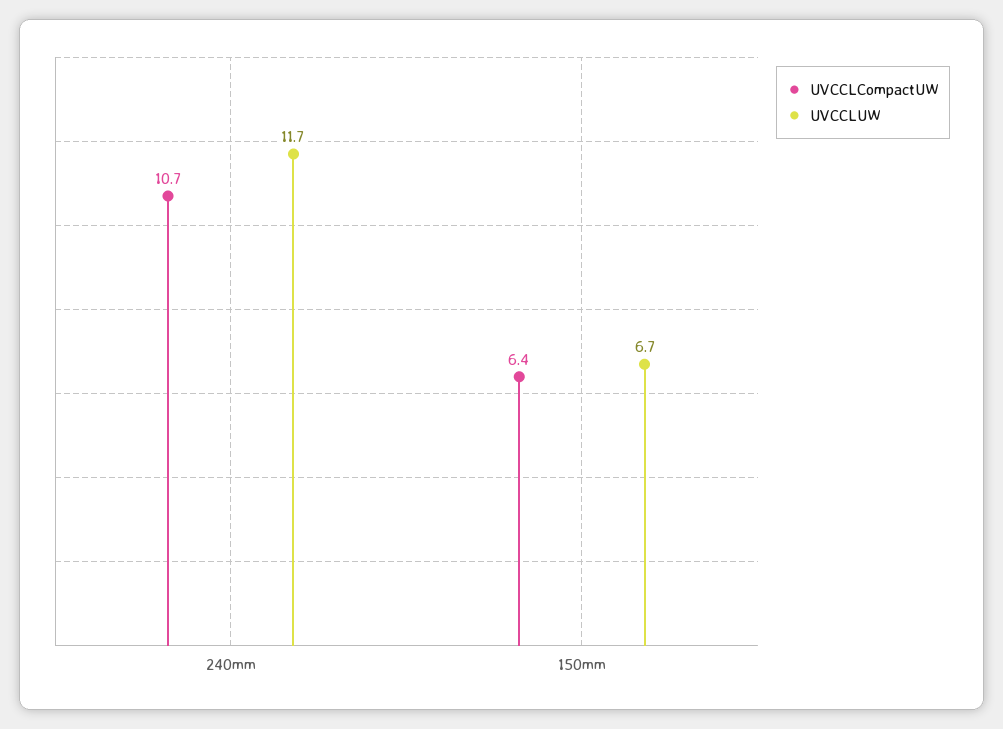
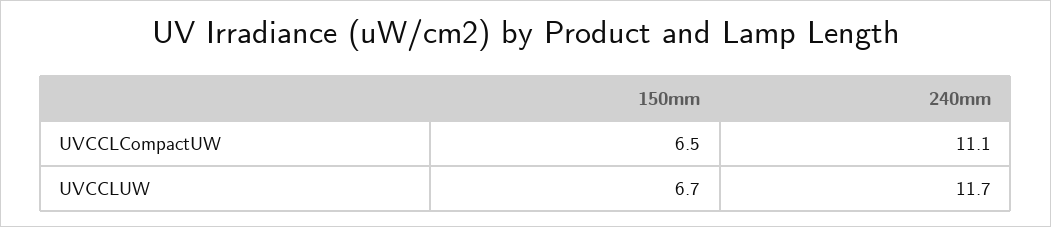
  {
    "UVCCLCompactUW": {
-     "240mm": 10.7,
+     "240mm": 11.1,
-     "150mm": 6.4
+     "150mm": 6.5
    },
    "UVCCLUW": {
      "240mm": 11.7,
      "150mm": 6.7
    }
  }

